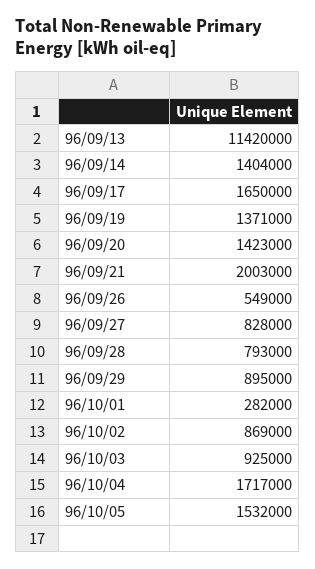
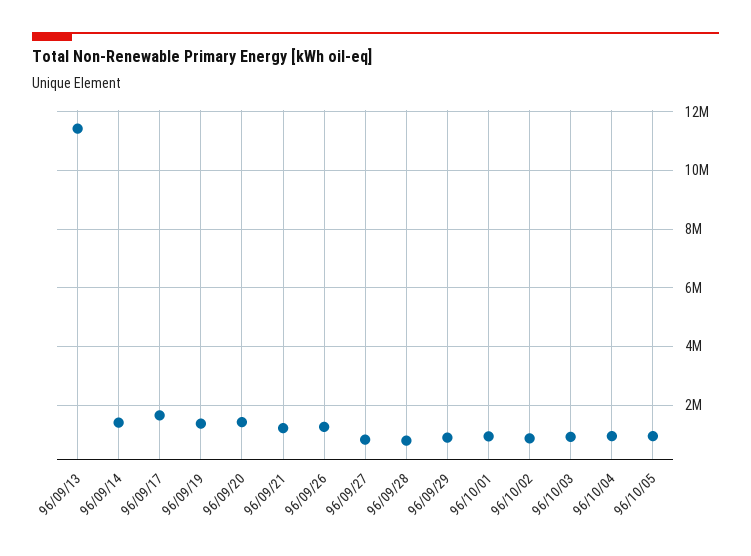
  {
    "96/09/13": 11420000,
    "96/09/14": 1404000,
    "96/09/17": 1650000,
    "96/09/19": 1371000,
    "96/09/20": 1423000,
-   "96/09/21": 2003000,
+   "96/09/21": 1250000,
-   "96/09/26": 549000,
+   "96/09/26": 1250000,
    "96/09/27": 828000,
    "96/09/28": 793000,
    "96/09/29": 895000,
-   "96/10/01": 282000,
+   "96/10/01": 1000000,
    "96/10/02": 869000,
    "96/10/03": 925000,
-   "96/10/04": 1717000,
+   "96/10/04": 1000000,
-   "96/10/05": 1532000
+   "96/10/05": 1000000
  }

